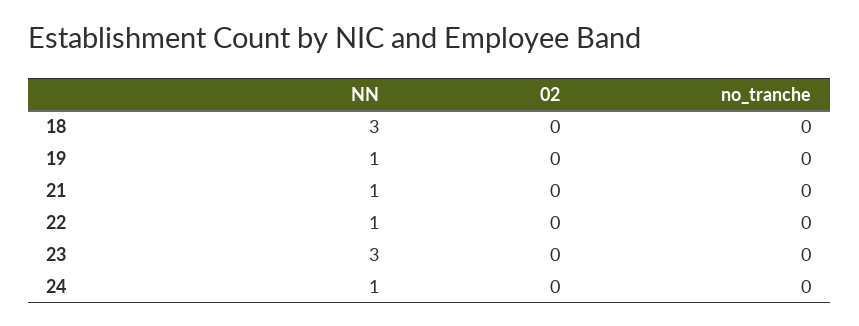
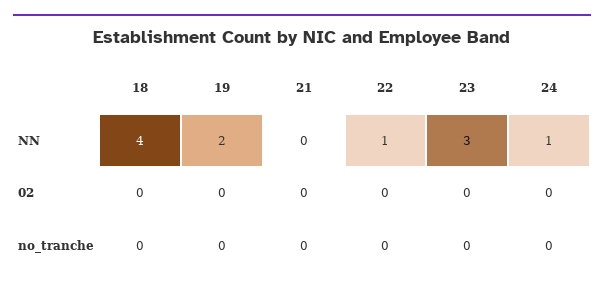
  {
    "NN": {
-     "18": 3,
+     "18": 4,
-     "19": 1,
+     "19": 2,
-     "21": 1,
+     "21": 0,
      "22": 1,
      "23": 3,
      "24": 1
    },
    "02": {
      "18": 0,
      "19": 0,
      "21": 0,
      "22": 0,
      "23": 0,
      "24": 0
    },
    "no_tranche": {
      "18": 0,
      "19": 0,
      "21": 0,
      "22": 0,
      "23": 0,
      "24": 0
    }
  }

